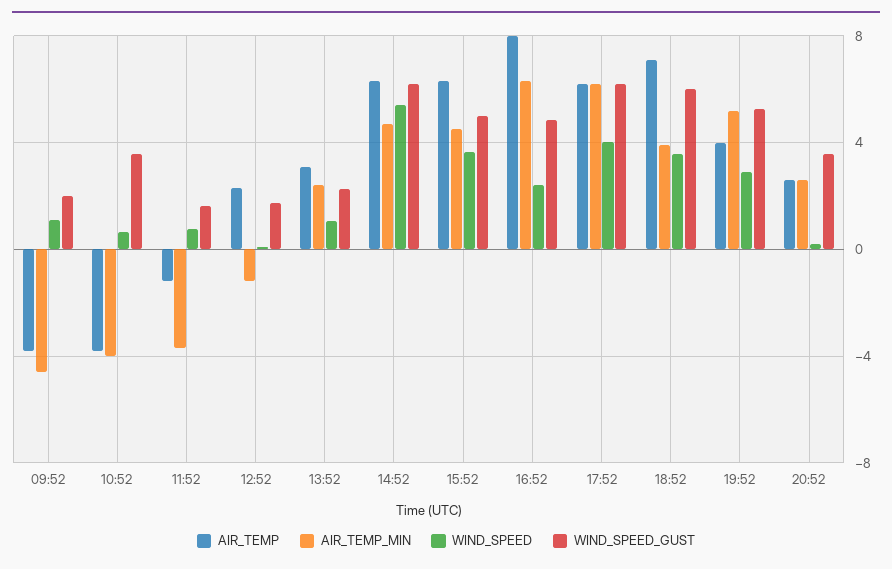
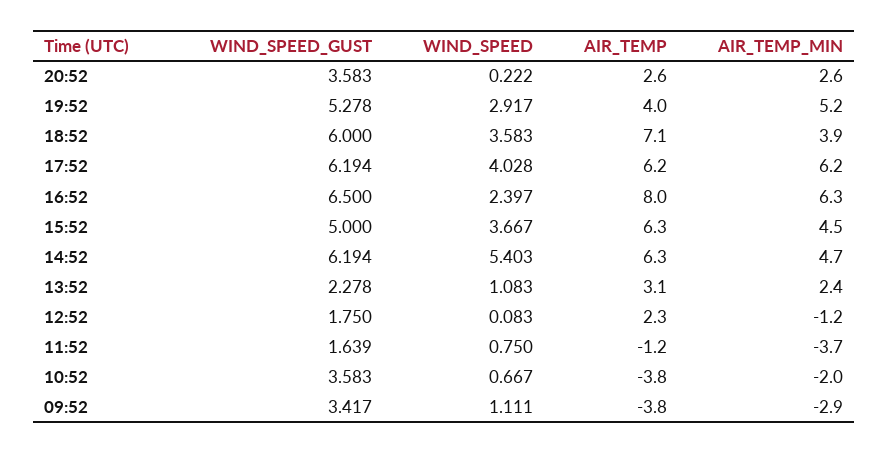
  {
    "AIR_TEMP": {
      "09:52": -3.8,
      "10:52": -3.8,
      "11:52": -1.2,
      "12:52": 2.3,
      "13:52": 3.1,
      "14:52": 6.3,
      "15:52": 6.3,
      "16:52": 8,
      "17:52": 6.2,
      "18:52": 7.1,
      "19:52": 4,
      "20:52": 2.6
    },
    "AIR_TEMP_MIN": {
-     "09:52": -4.5,
+     "09:52": -2.9,
-     "10:52": -4,
+     "10:52": -2,
      "11:52": -3.7,
      "12:52": -1.2,
      "13:52": 2.4,
      "14:52": 4.7,
      "15:52": 4.5,
      "16:52": 6.3,
      "17:52": 6.2,
      "18:52": 3.9,
      "19:52": 5.2,
      "20:52": 2.6
    },
    "WIND_SPEED": {
      "09:52": 1.111,
      "10:52": 0.667,
      "11:52": 0.75,
      "12:52": 0.083,
      "13:52": 1.083,
      "14:52": 5.403,
      "15:52": 3.667,
      "16:52": 2.397,
      "17:52": 4.028,
      "18:52": 3.583,
      "19:52": 2.917,
      "20:52": 0.222
    },
    "WIND_SPEED_GUST": {
-     "09:52": 2,
+     "09:52": 3.417,
      "10:52": 3.583,
      "11:52": 1.639,
      "12:52": 1.75,
      "13:52": 2.278,
      "14:52": 6.194,
      "15:52": 5,
-     "16:52": 5,
+     "16:52": 6.5,
      "17:52": 6.194,
      "18:52": 6,
      "19:52": 5.278,
      "20:52": 3.583
    }
  }

